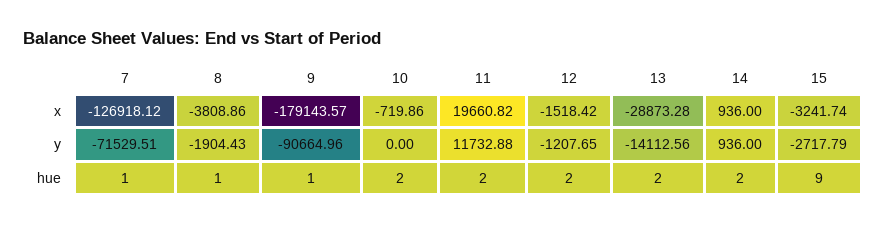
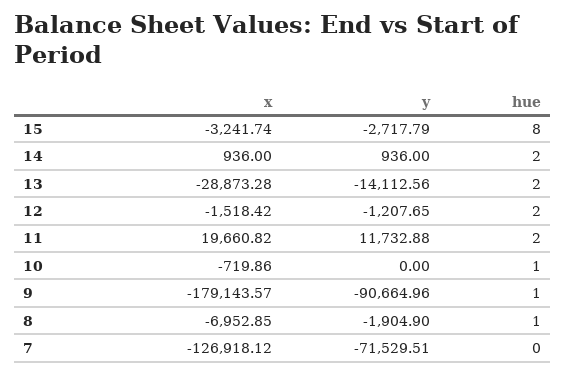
  {
    "7": {
      "x": -126918.12,
      "y": -71529.51,
-     "hue": 1
+     "hue": 0
    },
    "8": {
-     "x": -3808.86,
+     "x": -6952.85,
-     "y": -1904.43,
+     "y": -1904.9,
      "hue": 1
    },
    "9": {
      "x": -179143.57,
      "y": -90664.96,
      "hue": 1
    },
    "10": {
      "x": -719.86,
      "y": 0,
-     "hue": 2
+     "hue": 1
    },
    "11": {
      "x": 19660.82,
      "y": 11732.88,
      "hue": 2
    },
    "12": {
      "x": -1518.42,
      "y": -1207.65,
      "hue": 2
    },
    "13": {
      "x": -28873.28,
      "y": -14112.56,
      "hue": 2
    },
    "14": {
      "x": 936,
      "y": 936,
      "hue": 2
    },
    "15": {
      "x": -3241.74,
      "y": -2717.79,
-     "hue": 9
+     "hue": 8
    }
  }

